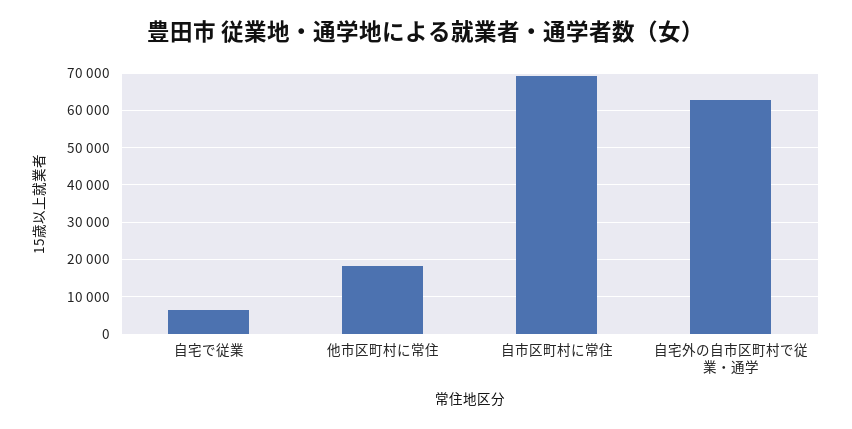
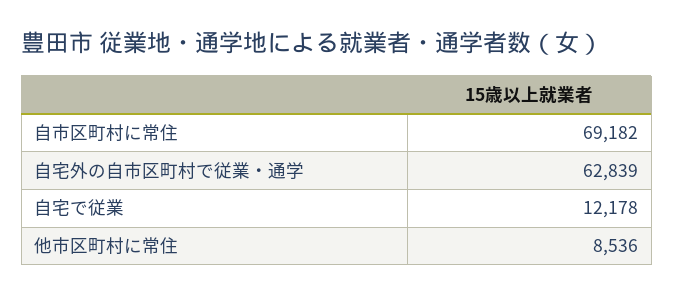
  {
-   "自宅で従業": 6000,
+   "自宅で従業": 12178,
-   "他市区町村に常住": 18000,
+   "他市区町村に常住": 8536,
    "自市区町村に常住": 69182,
    "自宅外の自市区町村で従業・通学": 62839
  }

